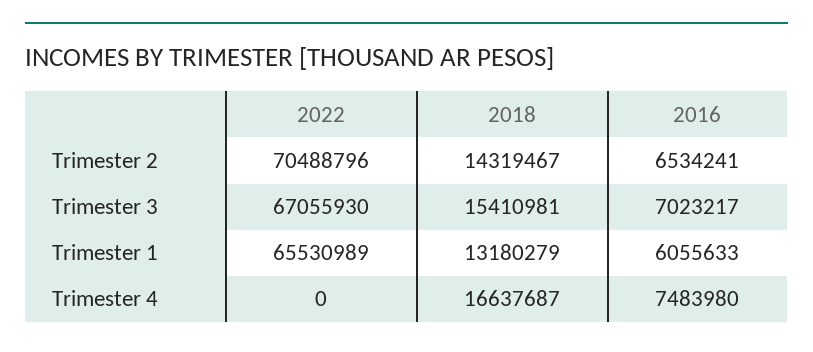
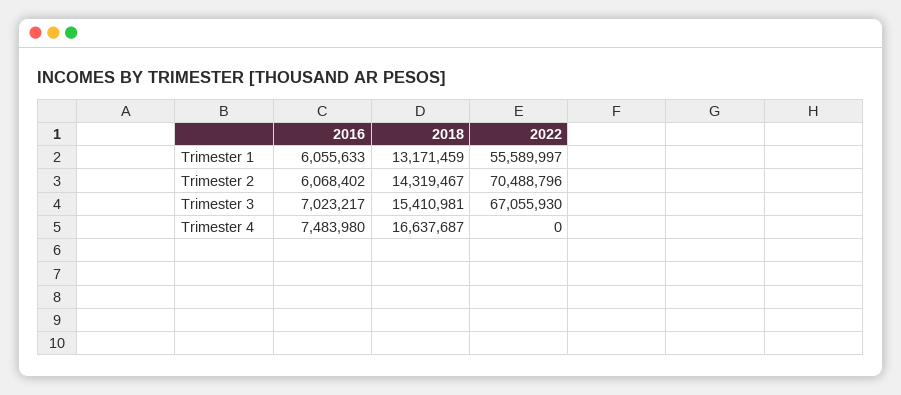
  {
    "2022": {
      "Trimester 2": 70488796,
      "Trimester 3": 67055930,
-     "Trimester 1": 65530989,
+     "Trimester 1": 55589997,
      "Trimester 4": 0
    },
    "2018": {
      "Trimester 2": 14319467,
      "Trimester 3": 15410981,
-     "Trimester 1": 13180279,
+     "Trimester 1": 13171459,
      "Trimester 4": 16637687
    },
    "2016": {
-     "Trimester 2": 6534241,
+     "Trimester 2": 6068402,
      "Trimester 3": 7023217,
      "Trimester 1": 6055633,
      "Trimester 4": 7483980
    }
  }

